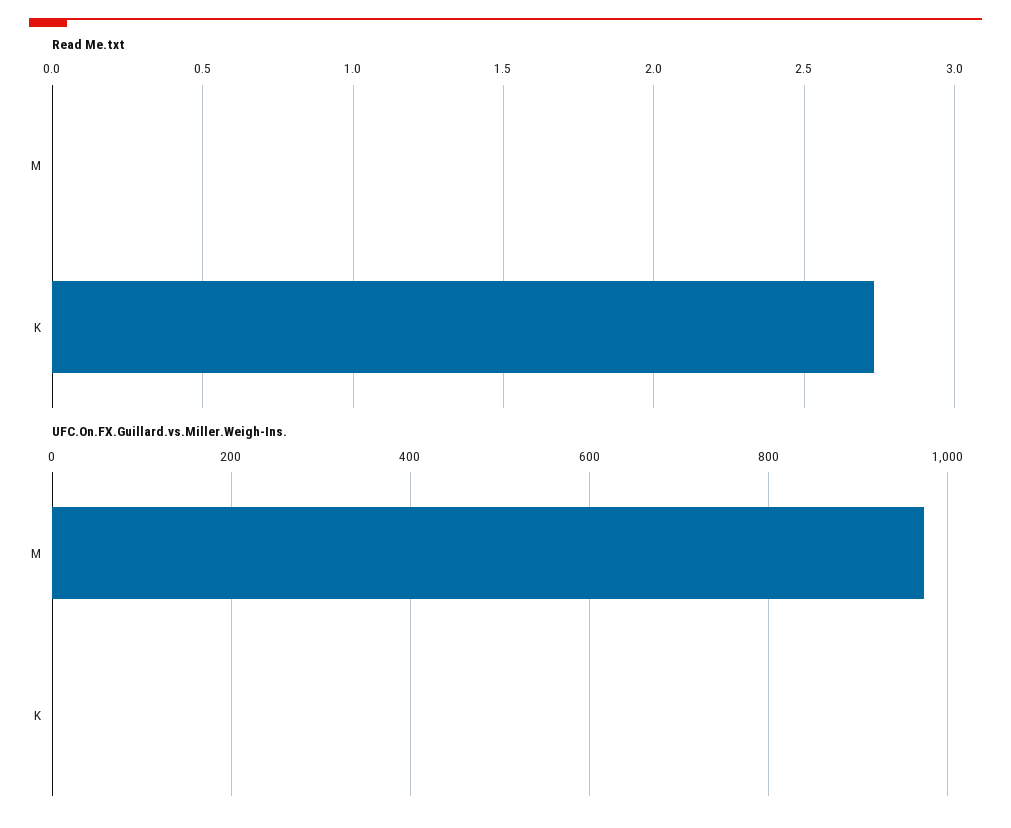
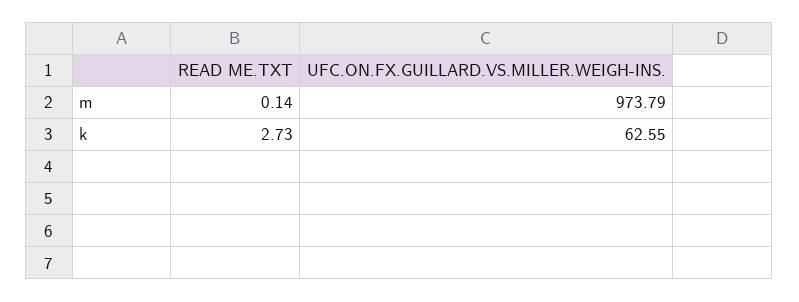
  {
    "Read Me.txt": {
-     "M": 0,
+     "M": 0.14,
      "K": 2.73
    },
    "UFC.On.FX.Guillard.vs.Miller.Weigh-Ins.": {
      "M": 973.79,
-     "K": 0
+     "K": 62.55
    }
  }

